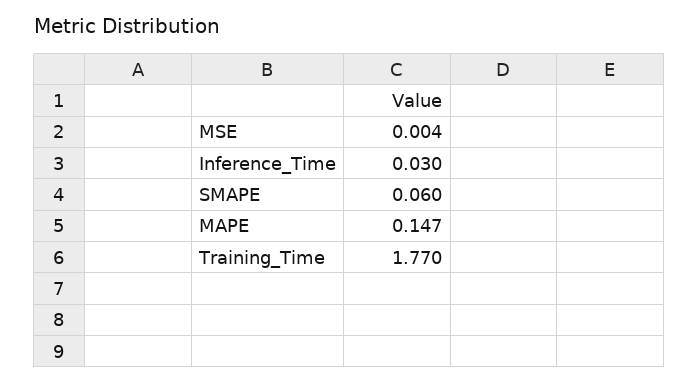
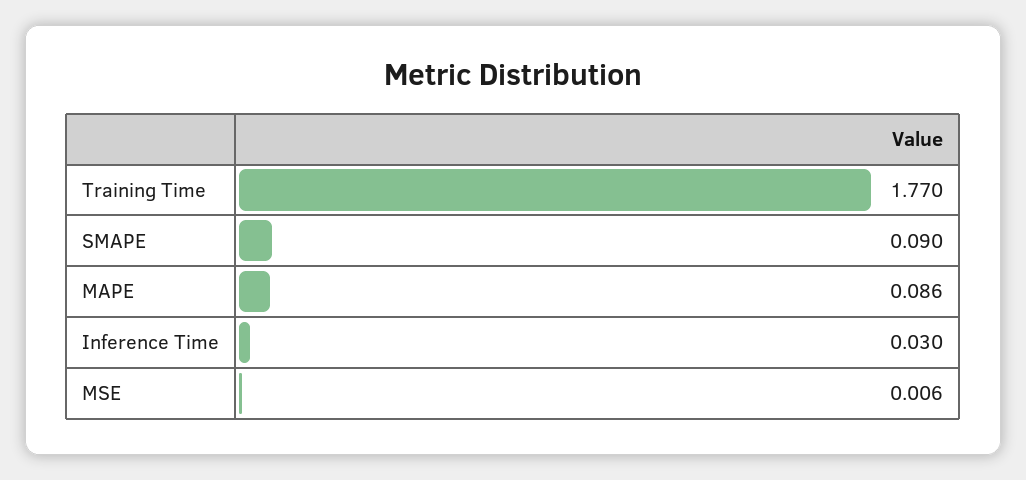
  {
-   "MSE": 0.004,
+   "MSE": 0.006,
    "Inference_Time": 0.03,
-   "SMAPE": 0.06,
+   "SMAPE": 0.09,
-   "MAPE": 0.147,
+   "MAPE": 0.086,
    "Training_Time": 1.77
  }

